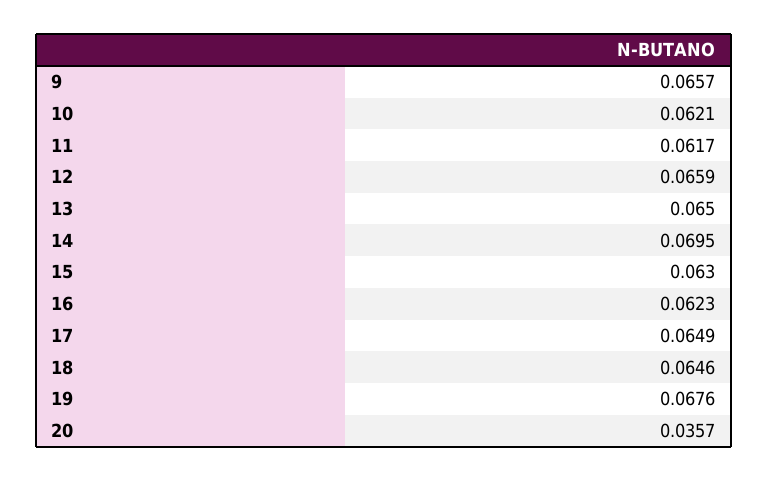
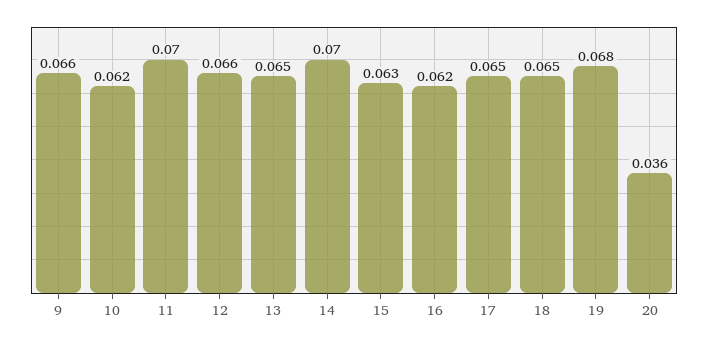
  {
    "9": 0.0657,
    "10": 0.0621,
-   "11": 0.0617,
+   "11": 0.07,
    "12": 0.0659,
    "13": 0.065,
    "14": 0.0695,
    "15": 0.063,
    "16": 0.0623,
    "17": 0.0649,
    "18": 0.0646,
    "19": 0.0676,
    "20": 0.0357
  }

